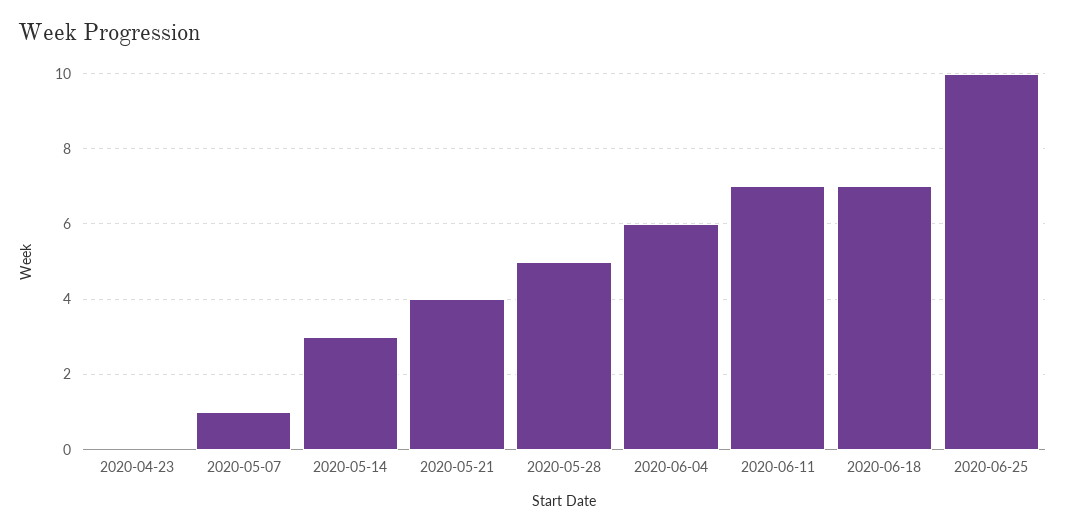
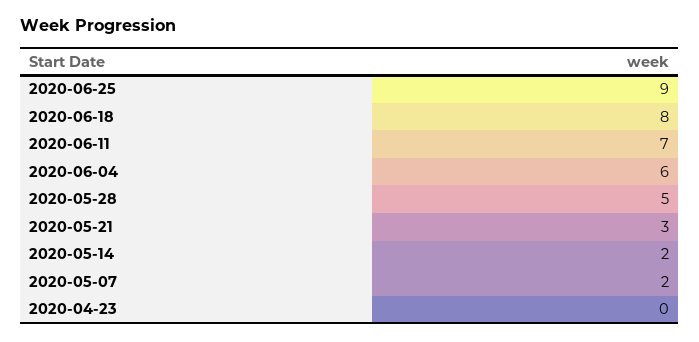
  {
    "2020-04-23": 0,
-   "2020-05-07": 1,
+   "2020-05-07": 2,
-   "2020-05-14": 3,
+   "2020-05-14": 2,
-   "2020-05-21": 4,
+   "2020-05-21": 3,
    "2020-05-28": 5,
    "2020-06-04": 6,
    "2020-06-11": 7,
-   "2020-06-18": 7,
+   "2020-06-18": 8,
-   "2020-06-25": 10
+   "2020-06-25": 9
  }

